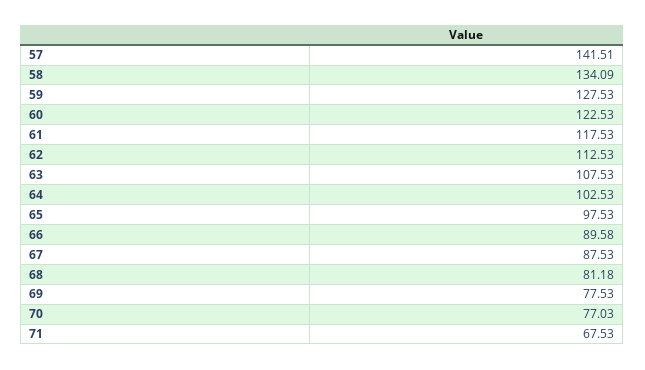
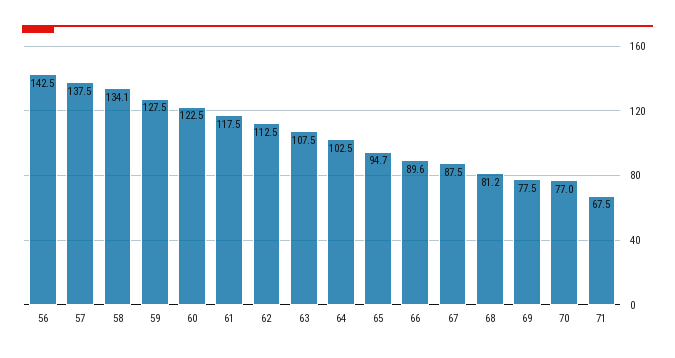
  {
-   "57": 141.51,
+   "57": 137.5,
    "58": 134.09,
    "59": 127.53,
    "60": 122.53,
    "61": 117.53,
    "62": 112.53,
    "63": 107.53,
    "64": 102.53,
-   "65": 97.53,
+   "65": 94.7,
    "66": 89.58,
    "67": 87.53,
    "68": 81.18,
    "69": 77.53,
    "70": 77.03,
-   "71": 67.53
+   "71": 67.53,
+   "56": 142.5
  }

